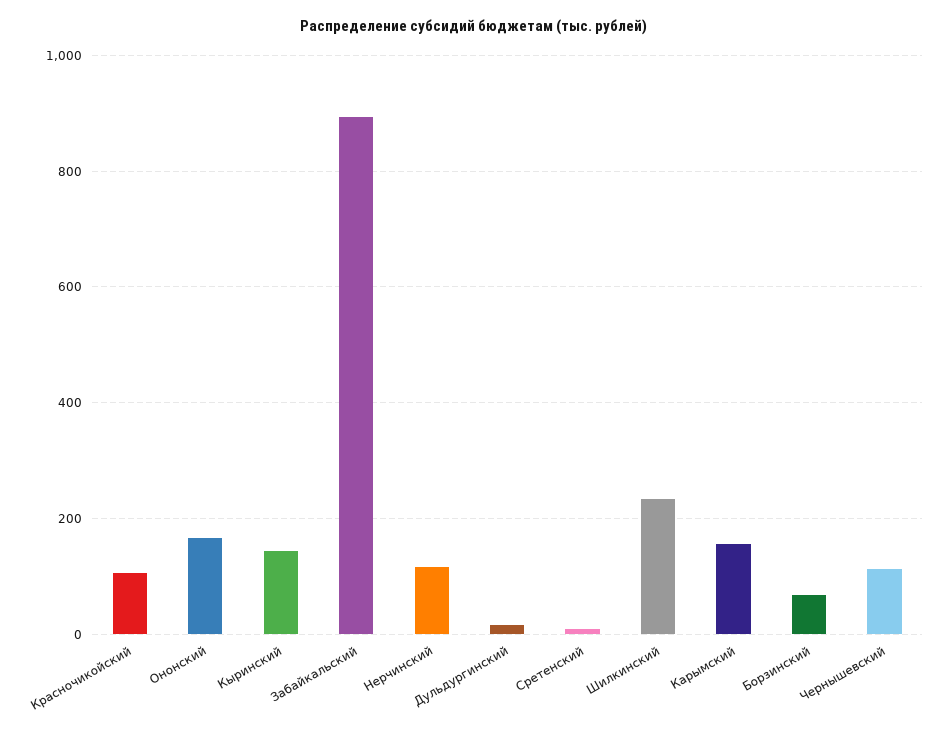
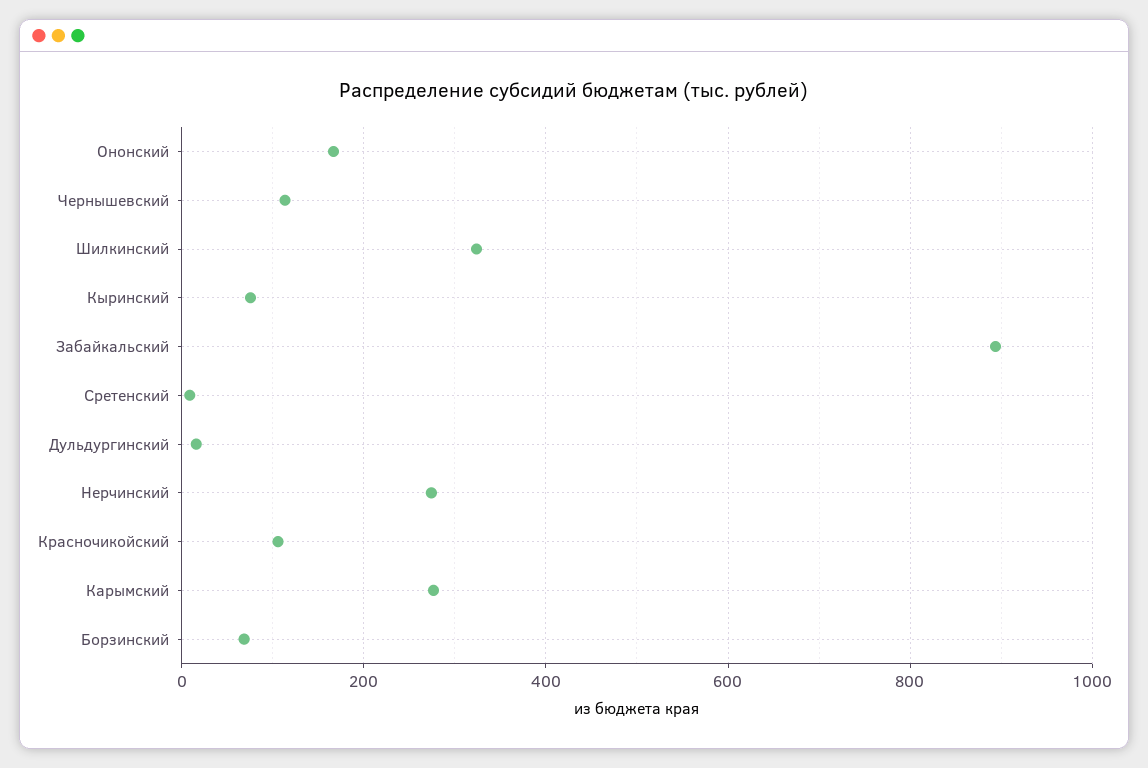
  {
    "Красночикойский": 100,
    "Ононский": 160,
-   "Кыринский": 140,
+   "Кыринский": 80,
    "Забайкальский": 900,
-   "Нерчинский": 120,
+   "Нерчинский": 280,
    "Дульдургинский": 20,
    "Сретенский": 0,
-   "Шилкинский": 240,
+   "Шилкинский": 320,
-   "Карымский": 160,
+   "Карымский": 280,
    "Борзинский": 60,
    "Чернышевский": 120
  }

